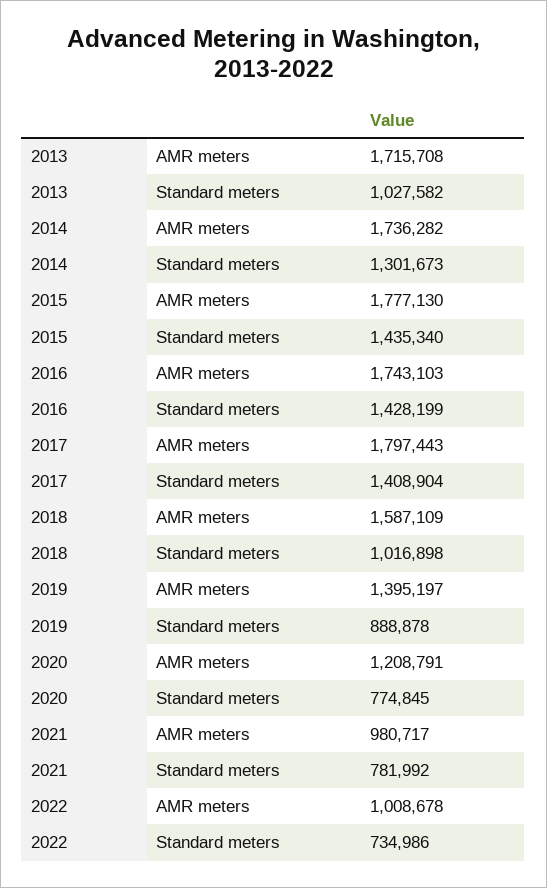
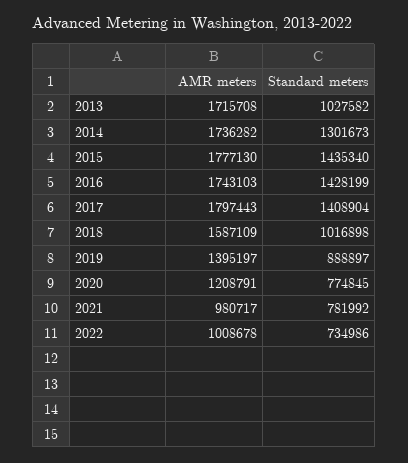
  {
    "2013": {
      "AMR meters": 1715708,
      "Standard meters": 1027582
    },
    "2014": {
      "AMR meters": 1736282,
      "Standard meters": 1301673
    },
    "2015": {
      "AMR meters": 1777130,
      "Standard meters": 1435340
    },
    "2016": {
      "AMR meters": 1743103,
      "Standard meters": 1428199
    },
    "2017": {
      "AMR meters": 1797443,
      "Standard meters": 1408904
    },
    "2018": {
      "AMR meters": 1587109,
      "Standard meters": 1016898
    },
    "2019": {
      "AMR meters": 1395197,
-     "Standard meters": 888878
+     "Standard meters": 888897
    },
    "2020": {
      "AMR meters": 1208791,
      "Standard meters": 774845
    },
    "2021": {
      "AMR meters": 980717,
      "Standard meters": 781992
    },
    "2022": {
      "AMR meters": 1008678,
      "Standard meters": 734986
    }
  }

